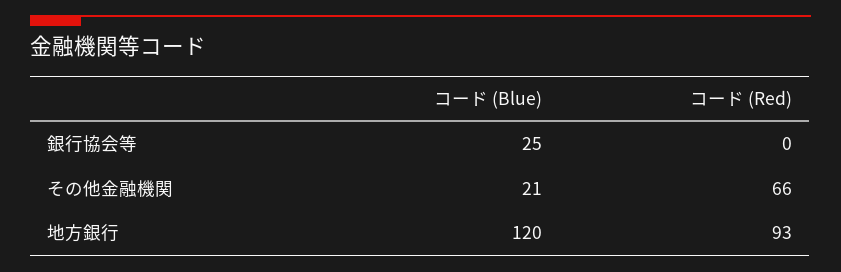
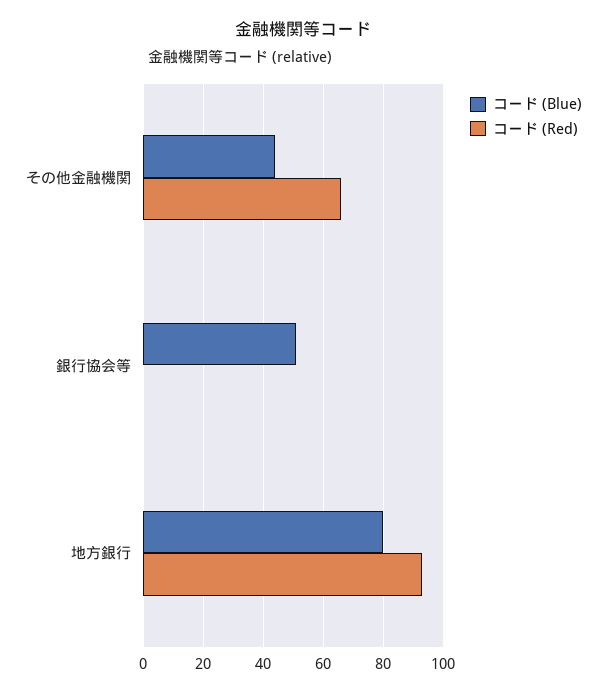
  {
    "コード (Blue)": {
-     "銀行協会等": 25,
+     "銀行協会等": 50,
-     "その他金融機関": 21,
+     "その他金融機関": 45,
-     "地方銀行": 120
+     "地方銀行": 80
    },
    "コード (Red)": {
      "銀行協会等": 0,
      "その他金融機関": 66,
      "地方銀行": 93
    }
  }

